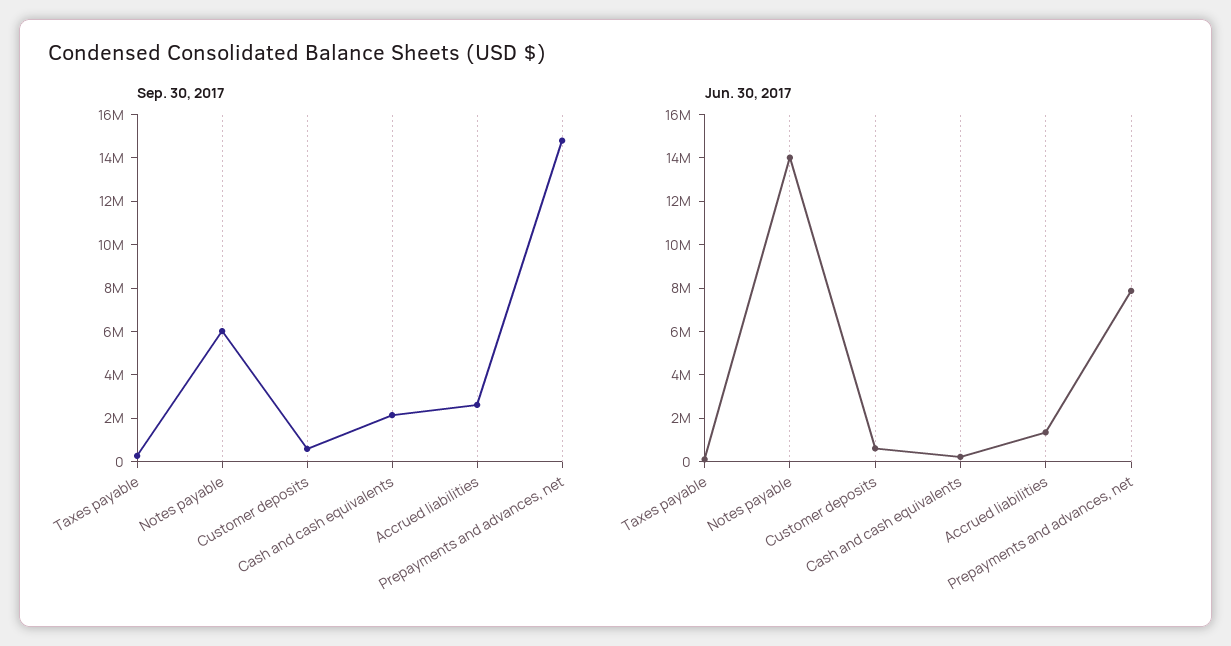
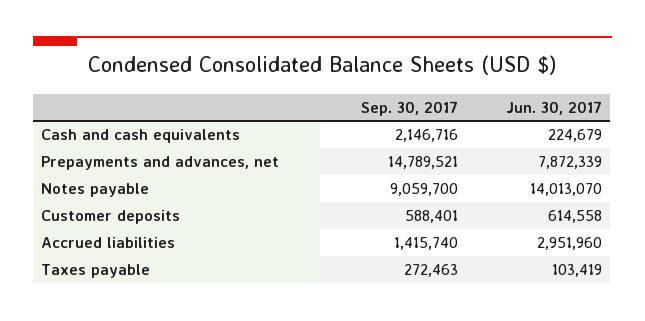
  {
    "Sep. 30, 2017": {
      "Taxes payable": 272463,
-     "Notes payable": 6000000,
+     "Notes payable": 9059700,
      "Customer deposits": 588401,
      "Cash and cash equivalents": 2146716,
-     "Accrued liabilities": 2500000,
+     "Accrued liabilities": 1415740,
      "Prepayments and advances, net": 14789521
    },
    "Jun. 30, 2017": {
      "Taxes payable": 103419,
      "Notes payable": 14013070,
      "Customer deposits": 614558,
      "Cash and cash equivalents": 224679,
-     "Accrued liabilities": 1500000,
+     "Accrued liabilities": 2951960,
      "Prepayments and advances, net": 7872339
    }
  }

